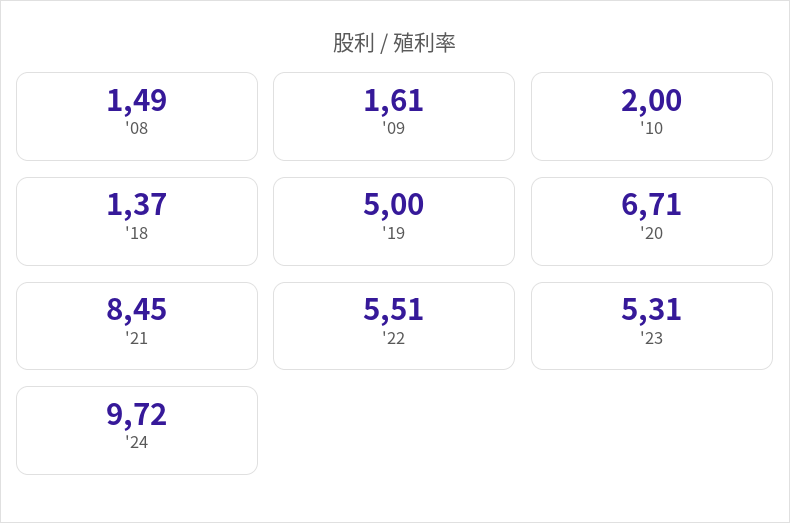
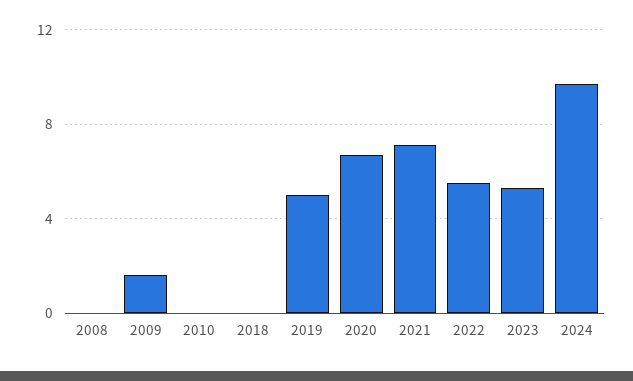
  {
-   "'08": 1.49,
+   "'08": 0,
    "'09": 1.61,
-   "'10": 2,
+   "'10": 0,
-   "'18": 1.37,
+   "'18": 0,
    "'19": 5,
    "'20": 6.71,
-   "'21": 8.45,
+   "'21": 7,
    "'22": 5.51,
    "'23": 5.31,
    "'24": 9.72
  }

